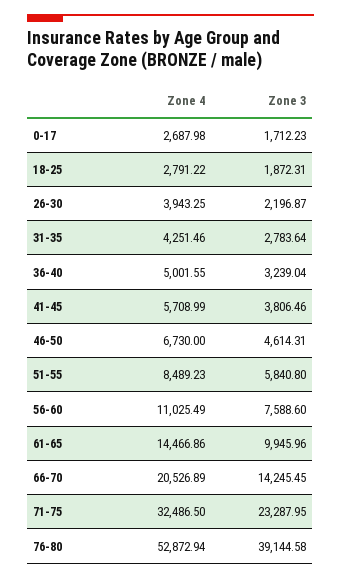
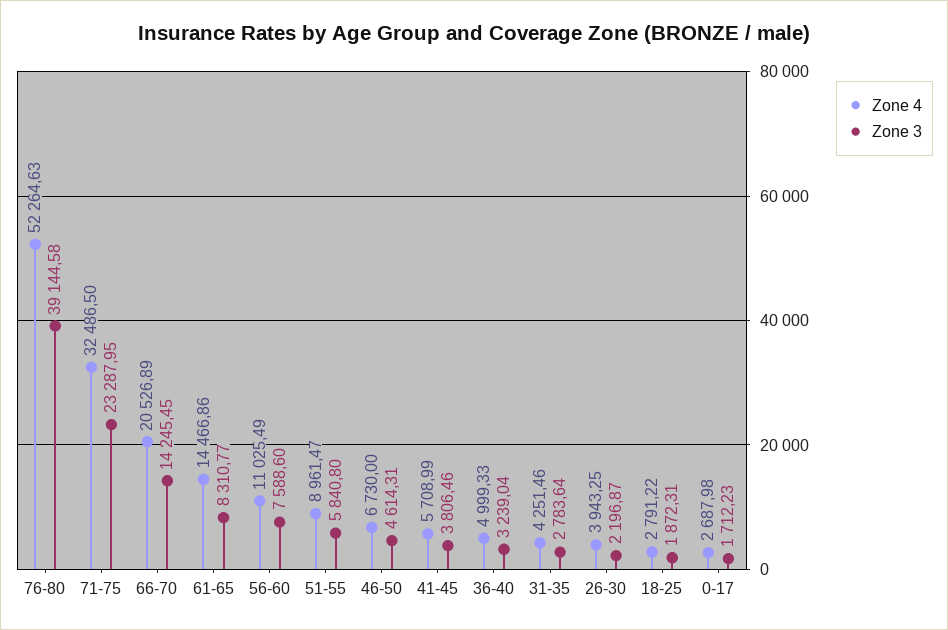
  {
    "Zone 4": {
      "0-17": 2687.98,
      "18-25": 2791.22,
      "26-30": 3943.25,
      "31-35": 4251.46,
-     "36-40": 5001.55,
+     "36-40": 4999.33,
      "41-45": 5708.99,
      "46-50": 6730,
-     "51-55": 8489.23,
+     "51-55": 8961.47,
      "56-60": 11025.49,
      "61-65": 14466.86,
      "66-70": 20526.89,
      "71-75": 32486.5,
-     "76-80": 52872.94
+     "76-80": 52264.63
    },
    "Zone 3": {
      "0-17": 1712.23,
      "18-25": 1872.31,
      "26-30": 2196.87,
      "31-35": 2783.64,
      "36-40": 3239.04,
      "41-45": 3806.46,
      "46-50": 4614.31,
      "51-55": 5840.8,
      "56-60": 7588.6,
-     "61-65": 9945.96,
+     "61-65": 8310.77,
      "66-70": 14245.45,
      "71-75": 23287.95,
      "76-80": 39144.58
    }
  }

